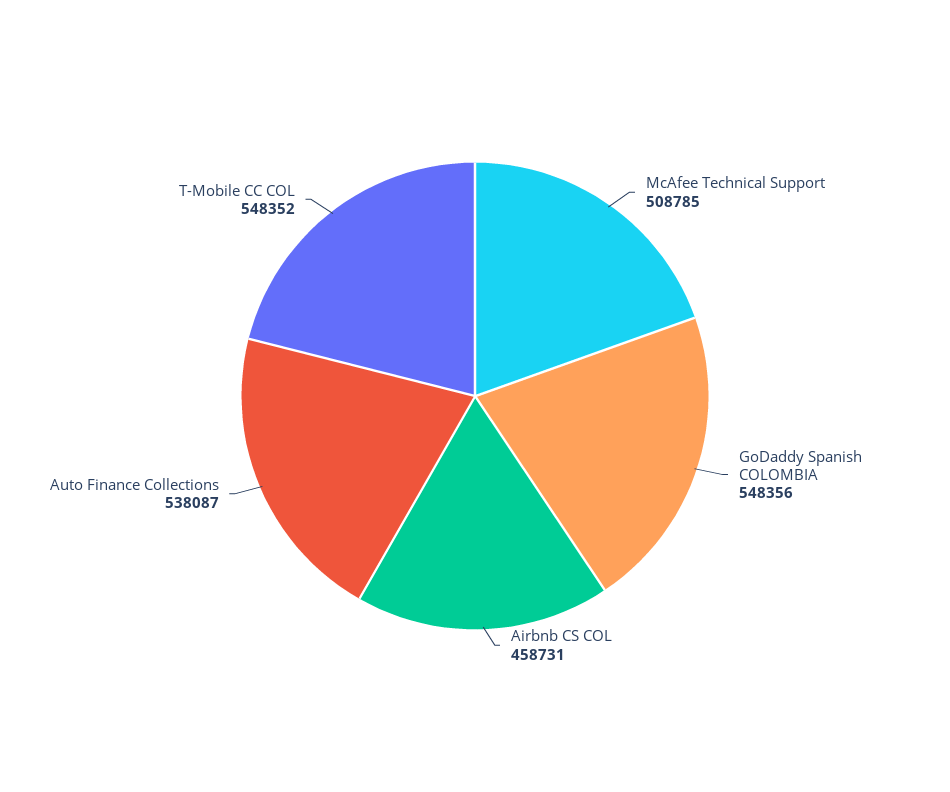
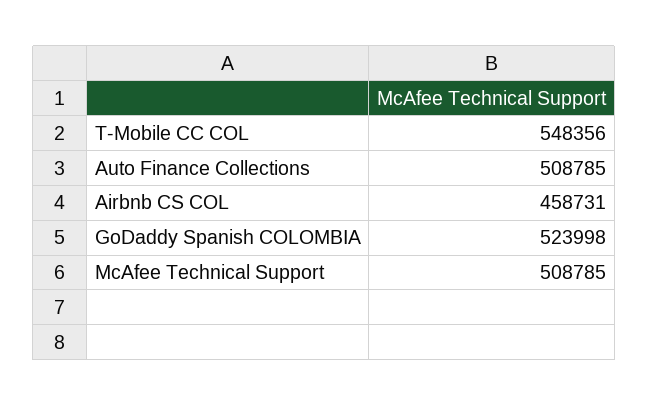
  {
    "McAfee Technical Support": 508785,
-   "GoDaddy Spanish COLOMBIA": 548356,
+   "GoDaddy Spanish COLOMBIA": 523998,
    "Airbnb CS COL": 458731,
-   "Auto Finance Collections": 538087,
+   "Auto Finance Collections": 508785,
-   "T-Mobile CC COL": 548352
+   "T-Mobile CC COL": 548356
  }

